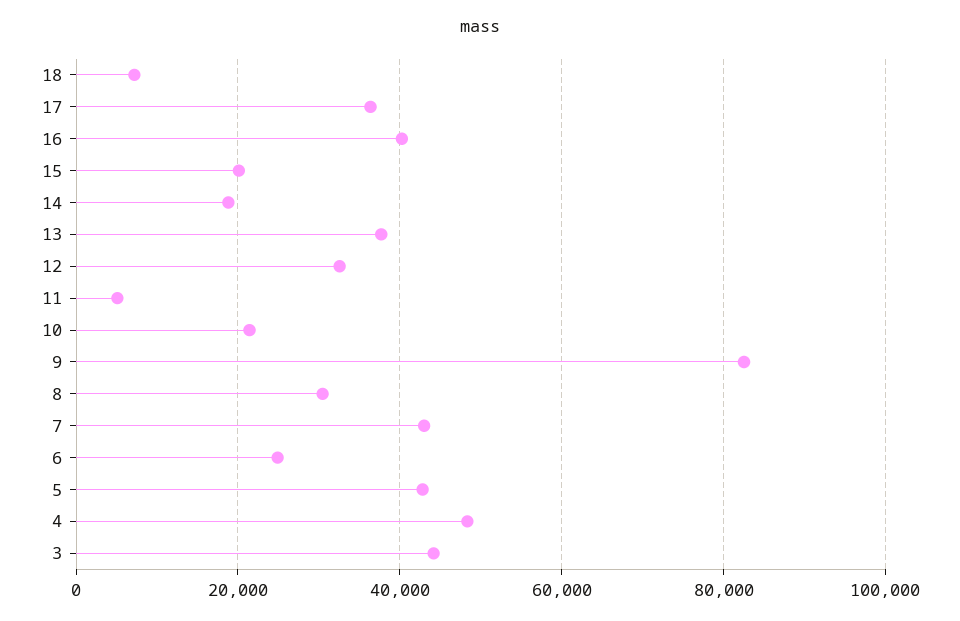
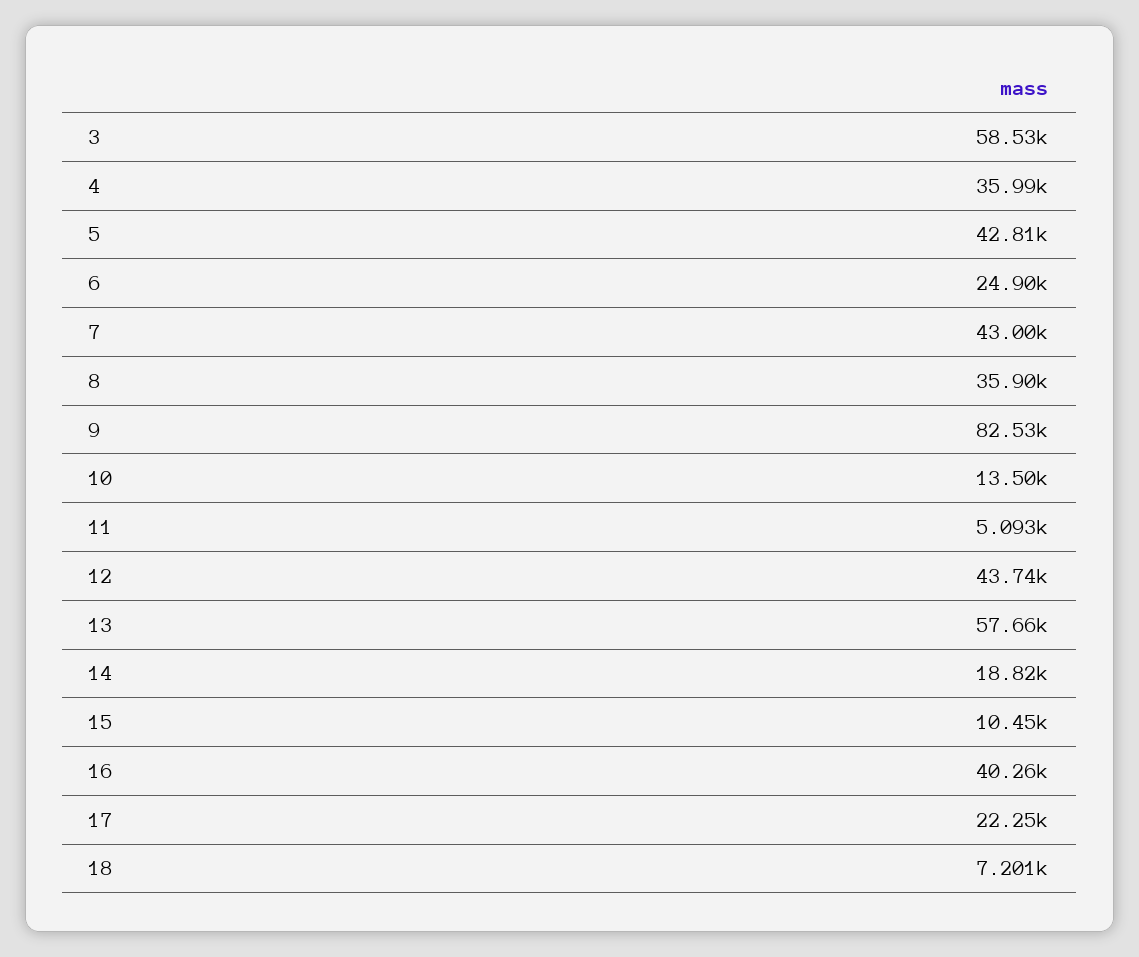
  {
    "18": 7201,
-   "17": 36000,
+   "17": 22250,
    "16": 40260,
-   "15": 20000,
+   "15": 10450,
    "14": 18820,
-   "13": 38000,
+   "13": 57660,
-   "12": 32000,
+   "12": 43740,
    "11": 5093,
-   "10": 22000,
+   "10": 13500,
    "9": 82530,
-   "8": 30000,
+   "8": 35900,
    "7": 43000,
    "6": 24900,
    "5": 42810,
-   "4": 48000,
+   "4": 35990,
-   "3": 44000
+   "3": 58530
  }

